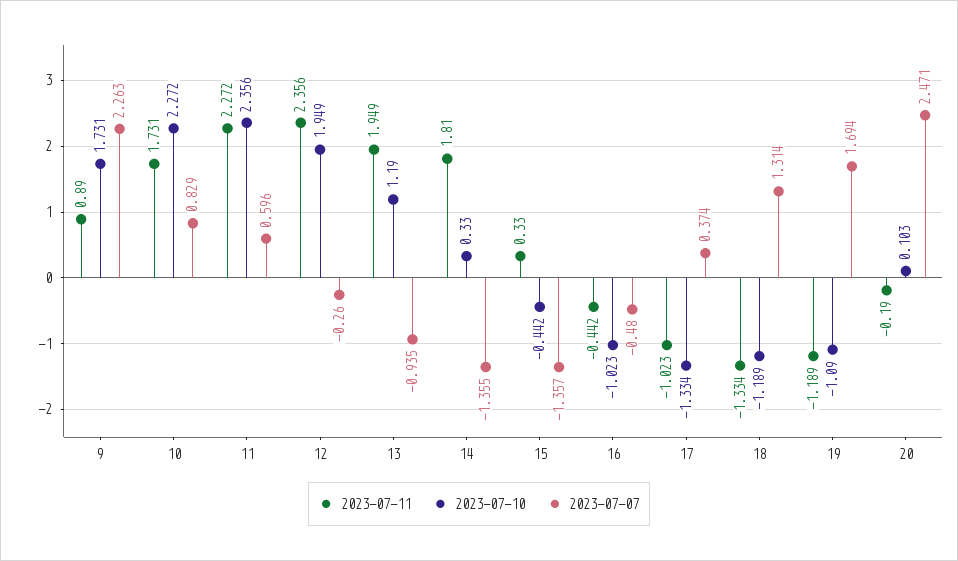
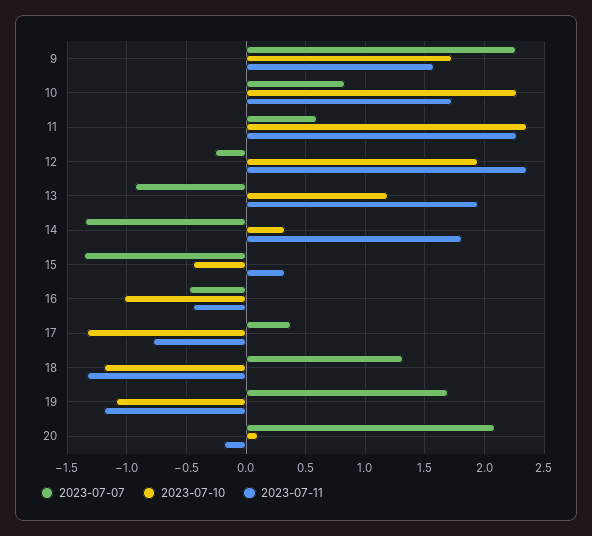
  {
    "2023-07-11": {
-     "9": 0.89,
+     "9": 1.6,
      "10": 1.731,
      "11": 2.272,
      "12": 2.356,
      "13": 1.949,
      "14": 1.81,
      "15": 0.33,
      "16": -0.442,
-     "17": -1.023,
+     "17": -0.8,
      "18": -1.334,
      "19": -1.189,
      "20": -0.19
    },
    "2023-07-10": {
      "9": 1.731,
      "10": 2.272,
      "11": 2.356,
      "12": 1.949,
      "13": 1.19,
      "14": 0.33,
      "15": -0.442,
      "16": -1.023,
      "17": -1.334,
      "18": -1.189,
      "19": -1.09,
      "20": 0.103
    },
    "2023-07-07": {
      "9": 2.263,
      "10": 0.829,
      "11": 0.596,
      "12": -0.26,
      "13": -0.935,
      "14": -1.355,
      "15": -1.357,
      "16": -0.48,
      "17": 0.374,
      "18": 1.314,
      "19": 1.694,
-     "20": 2.471
+     "20": 2.1
    }
  }

